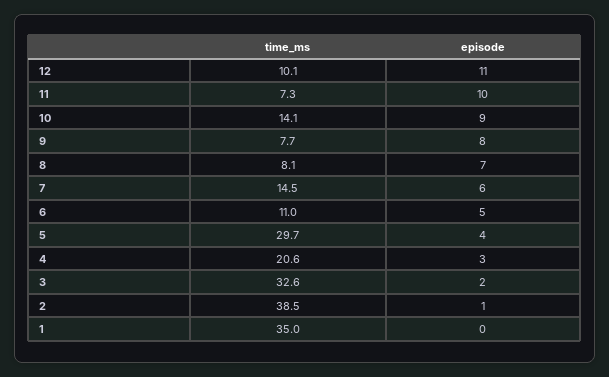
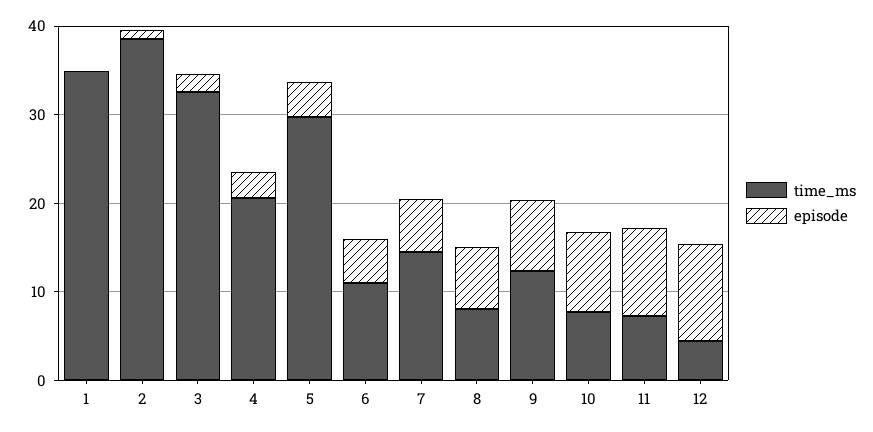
  {
    "time_ms": {
-     "12": 10.1,
+     "12": 4,
      "11": 7.3,
-     "10": 14.1,
+     "10": 8,
-     "9": 7.7,
+     "9": 12,
      "8": 8.1,
      "7": 14.5,
      "6": 11,
      "5": 29.7,
      "4": 20.6,
      "3": 32.6,
      "2": 38.5,
      "1": 35
    },
    "episode": {
      "12": 11,
      "11": 10,
      "10": 9,
      "9": 8,
      "8": 7,
      "7": 6,
      "6": 5,
      "5": 4,
      "4": 3,
      "3": 2,
      "2": 1,
      "1": 0
    }
  }

